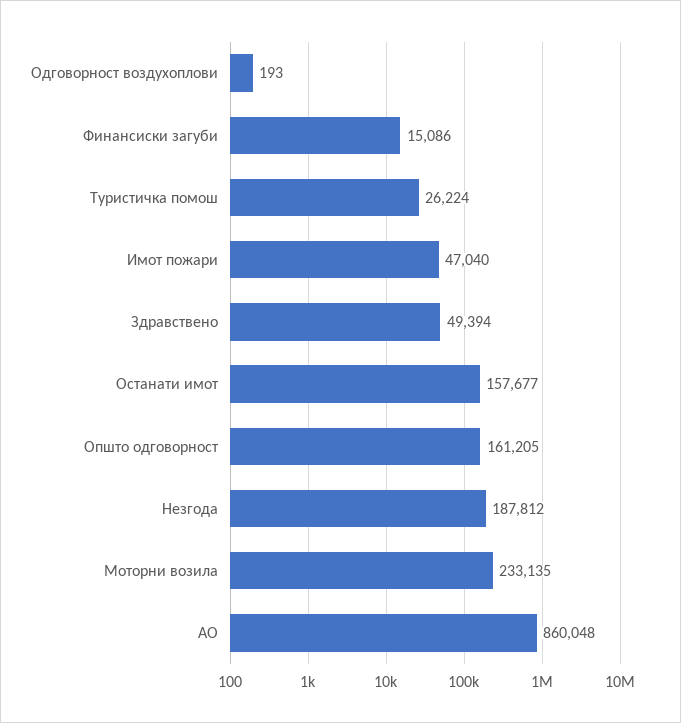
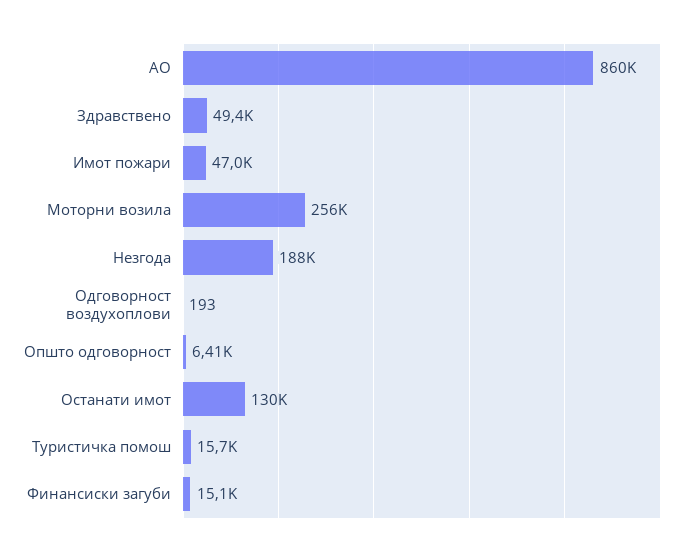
  {
    "Одговорност воздухоплови": 193,
    "Финансиски загуби": 15086,
-   "Туристичка помош": 26224,
+   "Туристичка помош": 15700,
    "Имот пожари": 47040,
    "Здравствено": 49394,
-   "Останати имот": 157677,
+   "Останати имот": 130000,
-   "Општо одговорност": 161205,
+   "Општо одговорност": 6410,
    "Незгода": 187812,
-   "Моторни возила": 233135,
+   "Моторни возила": 256000,
    "АО": 860048
  }

